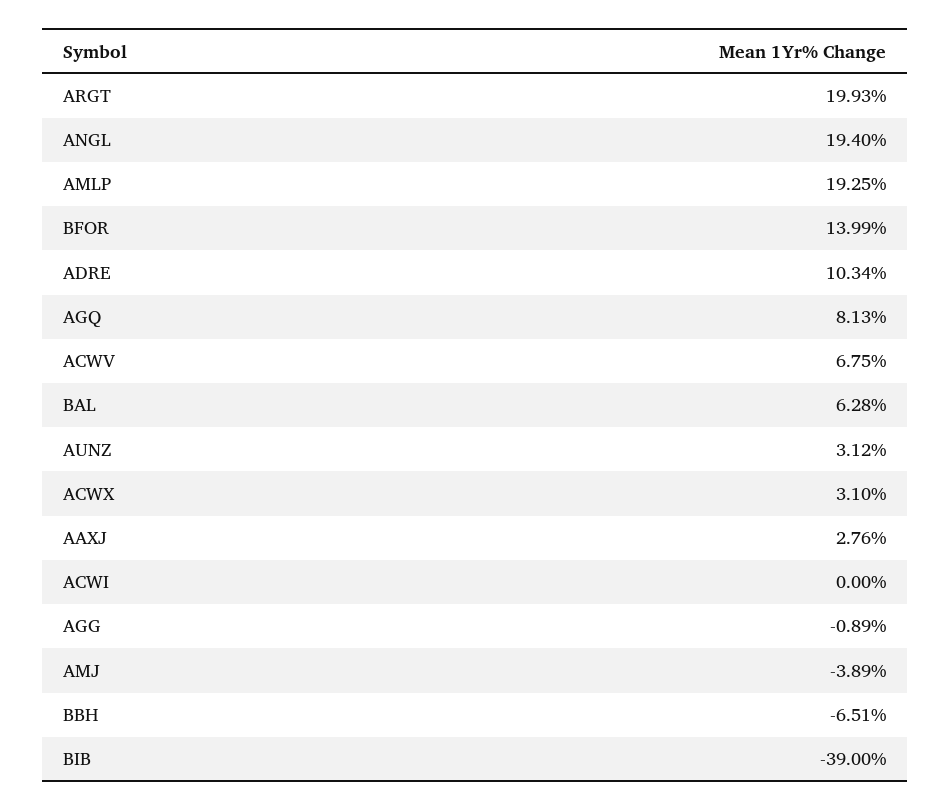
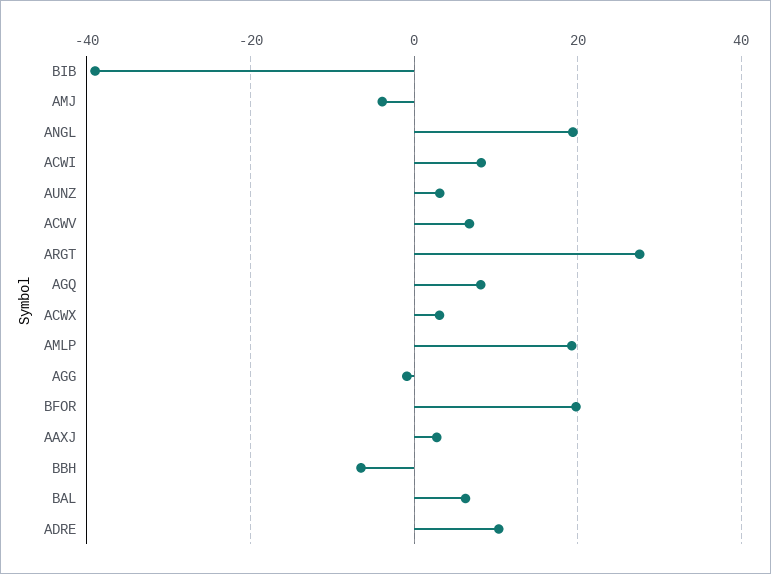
  {
-   "ARGT": 19.93,
+   "ARGT": 28,
    "ANGL": 19.4,
    "AMLP": 19.25,
-   "BFOR": 13.99,
+   "BFOR": 20,
    "ADRE": 10.34,
    "AGQ": 8.13,
    "ACWV": 6.75,
    "BAL": 6.28,
    "AUNZ": 3.12,
    "ACWX": 3.1,
    "AAXJ": 2.76,
-   "ACWI": 0,
+   "ACWI": 8,
    "AGG": -0.89,
    "AMJ": -3.89,
    "BBH": -6.51,
    "BIB": -39
  }

